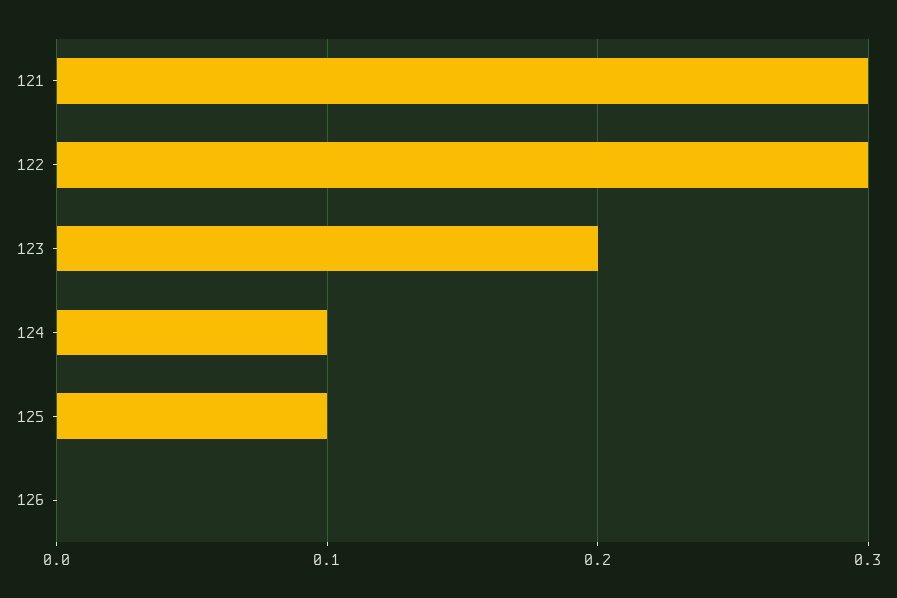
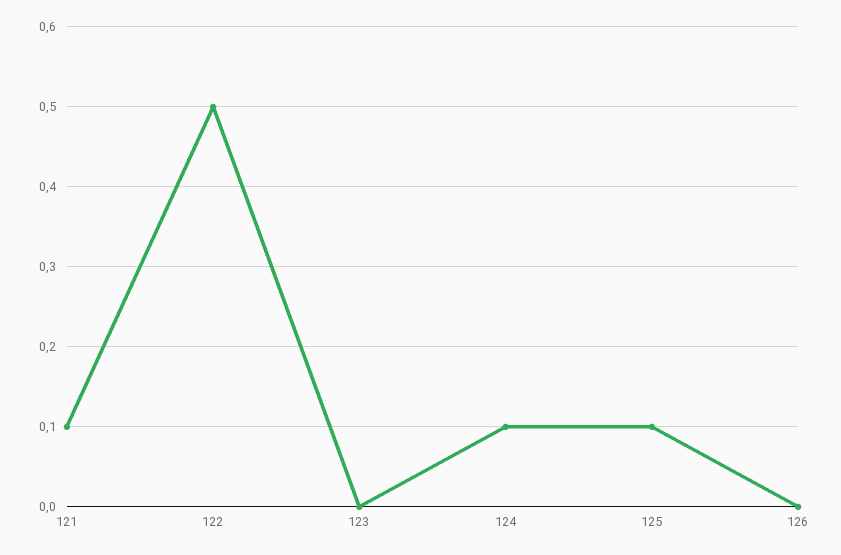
  {
-   "121": 0.3,
+   "121": 0.1,
-   "122": 0.3,
+   "122": 0.5,
-   "123": 0.2,
+   "123": 0,
    "124": 0.1,
    "125": 0.1,
    "126": 0
  }

